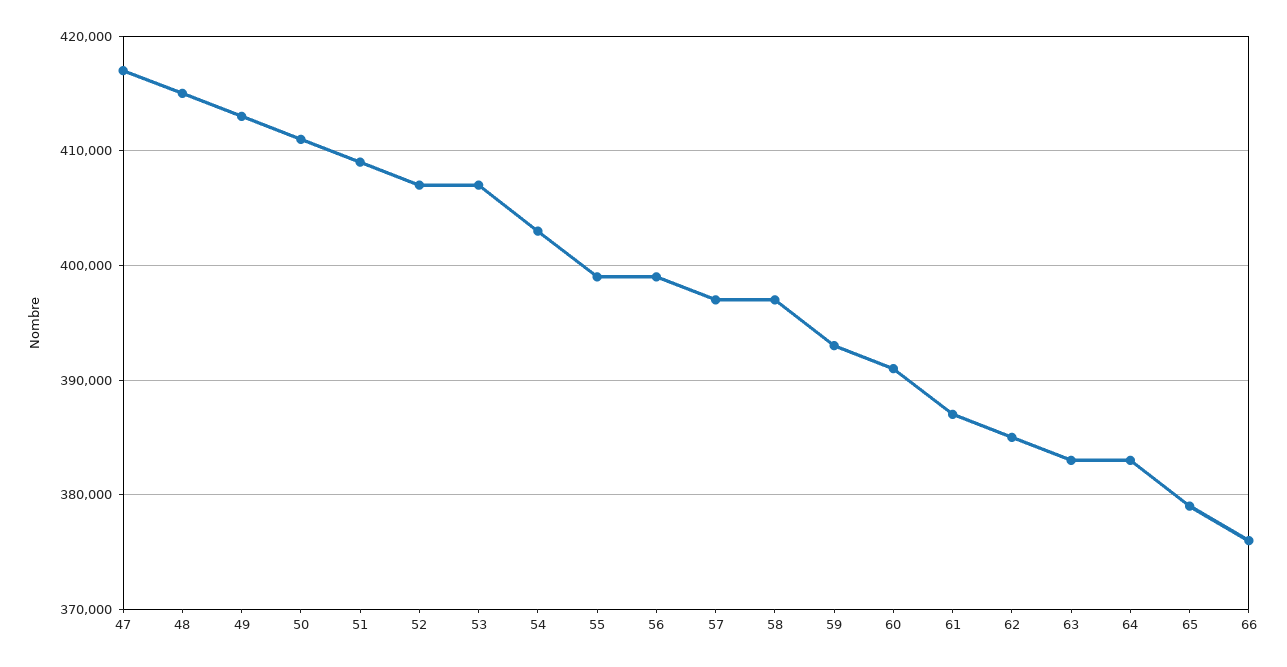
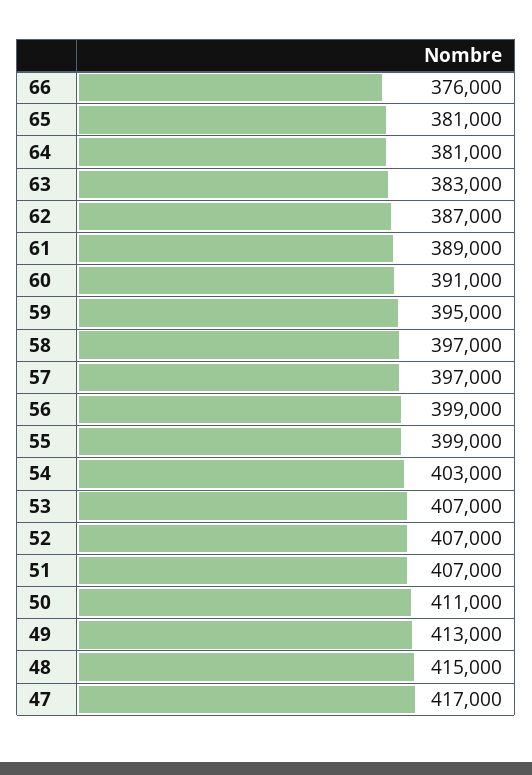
  {
    "47": 417000,
    "48": 415000,
    "49": 413000,
    "50": 411000,
-   "51": 409000,
+   "51": 407000,
    "52": 407000,
    "53": 407000,
    "54": 403000,
    "55": 399000,
    "56": 399000,
    "57": 397000,
    "58": 397000,
-   "59": 393000,
+   "59": 395000,
    "60": 391000,
-   "61": 387000,
+   "61": 389000,
-   "62": 385000,
+   "62": 387000,
    "63": 383000,
-   "64": 383000,
+   "64": 381000,
-   "65": 379000,
+   "65": 381000,
    "66": 376000
  }

